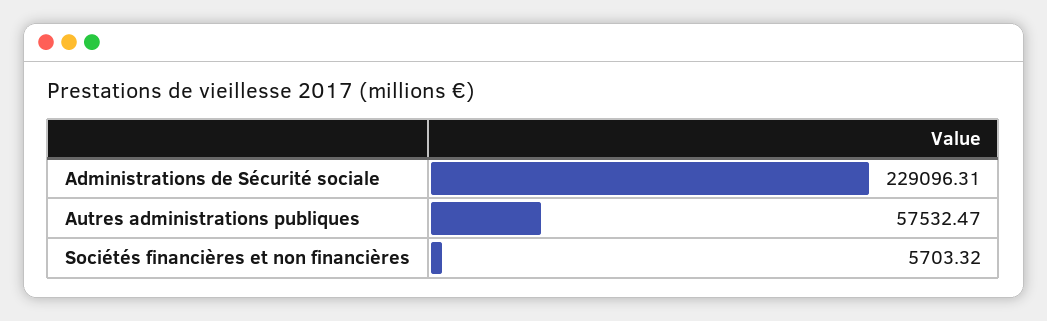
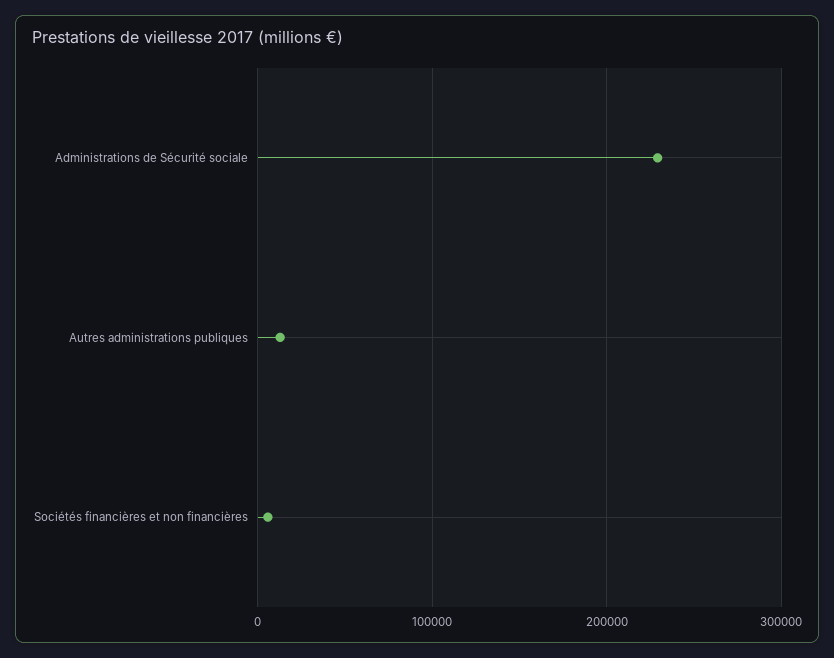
  {
    "Administrations de Sécurité sociale": 229096.31,
-   "Autres administrations publiques": 57532.47,
+   "Autres administrations publiques": 10000,
    "Sociétés financières et non financières": 5703.32
  }

